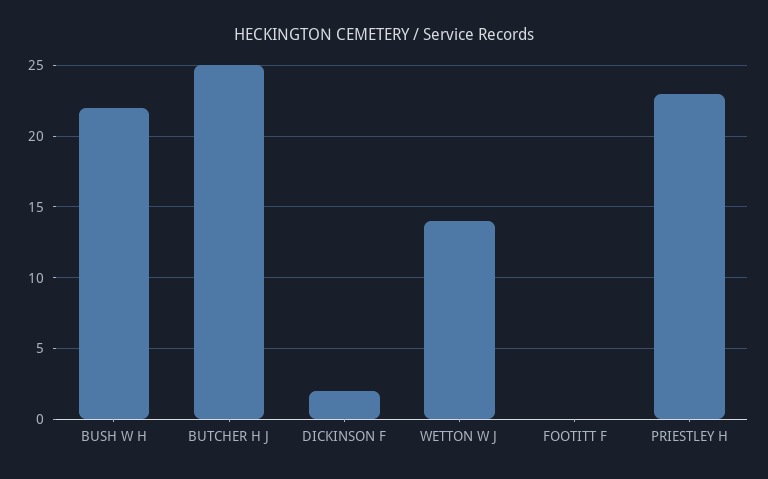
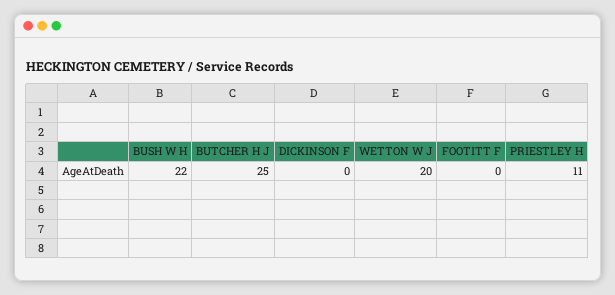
  {
    "BUSH W H": 22,
    "BUTCHER H J": 25,
-   "DICKINSON F": 2,
+   "DICKINSON F": 0,
-   "WETTON W J": 14,
+   "WETTON W J": 20,
    "FOOTITT F": 0,
-   "PRIESTLEY H": 23
+   "PRIESTLEY H": 11
  }

